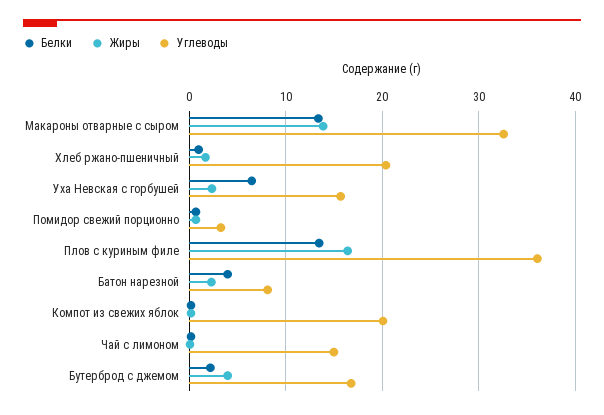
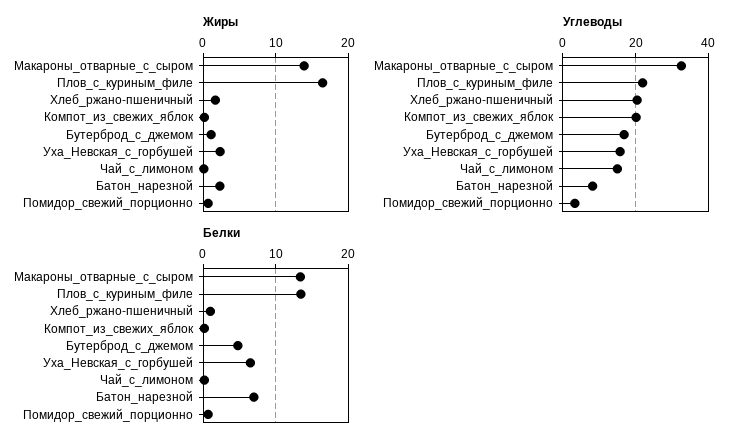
  {
    "Белки": {
      "Макароны отварные с сыром": 13,
      "Хлеб ржано-пшеничный": 1,
      "Уха Невская с горбушей": 7,
      "Помидор свежий порционно": 1,
      "Плов с куриным филе": 13,
-     "Батон нарезной": 4,
+     "Батон нарезной": 7,
      "Компот из свежих яблок": 0,
      "Чай с лимоном": 0,
-     "Бутерброд с джемом": 2
+     "Бутерброд с джемом": 5
    },
    "Жиры": {
      "Макароны отварные с сыром": 14,
      "Хлеб ржано-пшеничный": 2,
      "Уха Невская с горбушей": 2,
      "Помидор свежий порционно": 1,
      "Плов с куриным филе": 16,
      "Батон нарезной": 2,
      "Компот из свежих яблок": 0,
      "Чай с лимоном": 0,
-     "Бутерброд с джемом": 4
+     "Бутерброд с джемом": 1
    },
    "Углеводы": {
      "Макароны отварные с сыром": 33,
      "Хлеб ржано-пшеничный": 20,
      "Уха Невская с горбушей": 16,
      "Помидор свежий порционно": 3,
-     "Плов с куриным филе": 36,
+     "Плов с куриным филе": 22,
      "Батон нарезной": 8,
      "Компот из свежих яблок": 20,
      "Чай с лимоном": 15,
      "Бутерброд с джемом": 17
    }
  }

